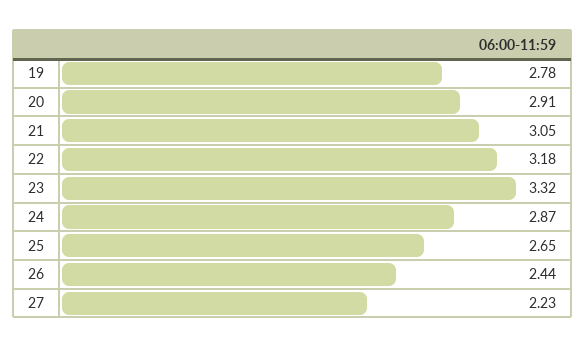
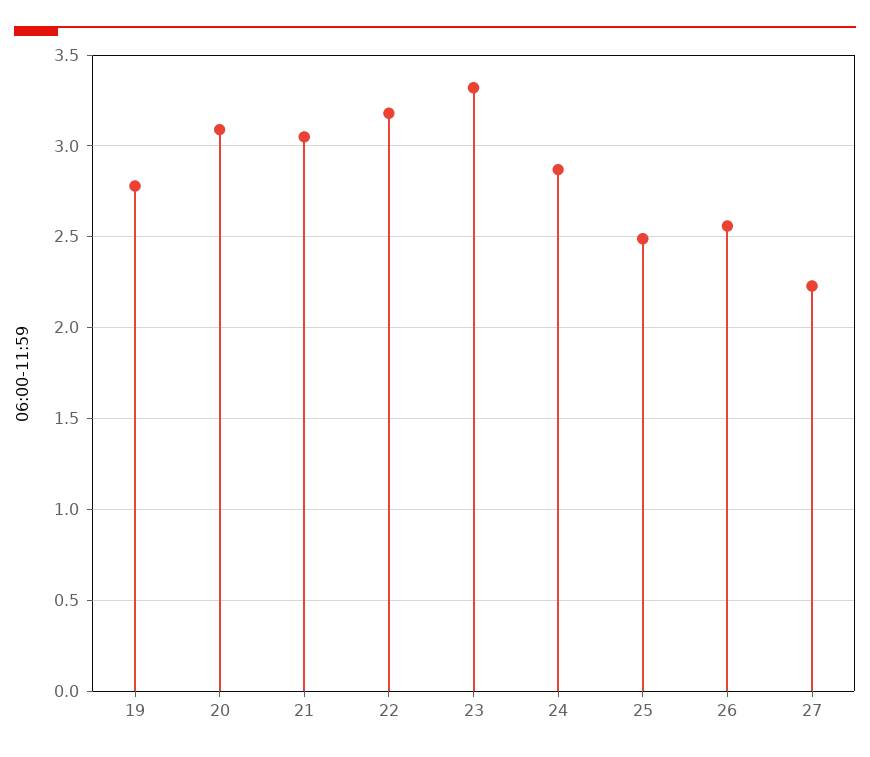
  {
    "19": 2.78,
-   "20": 2.91,
+   "20": 3.1,
    "21": 3.05,
    "22": 3.18,
    "23": 3.32,
    "24": 2.87,
-   "25": 2.65,
+   "25": 2.5,
-   "26": 2.44,
+   "26": 2.55,
    "27": 2.23
  }

